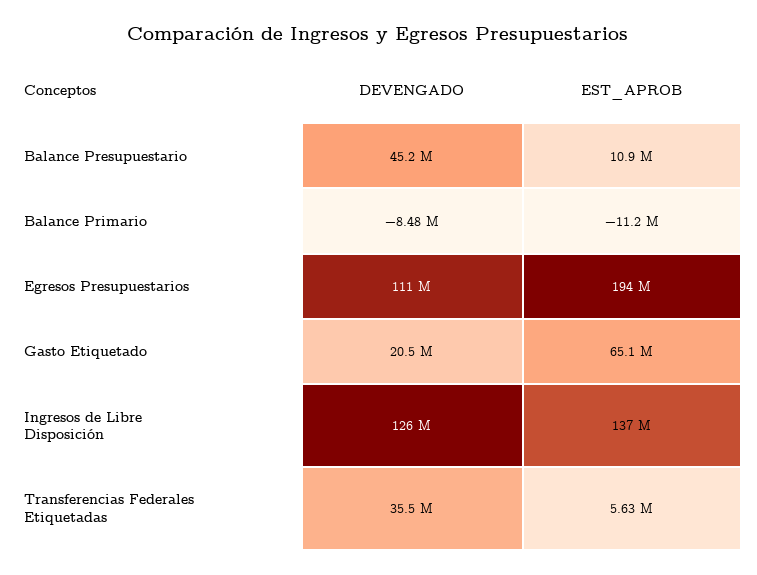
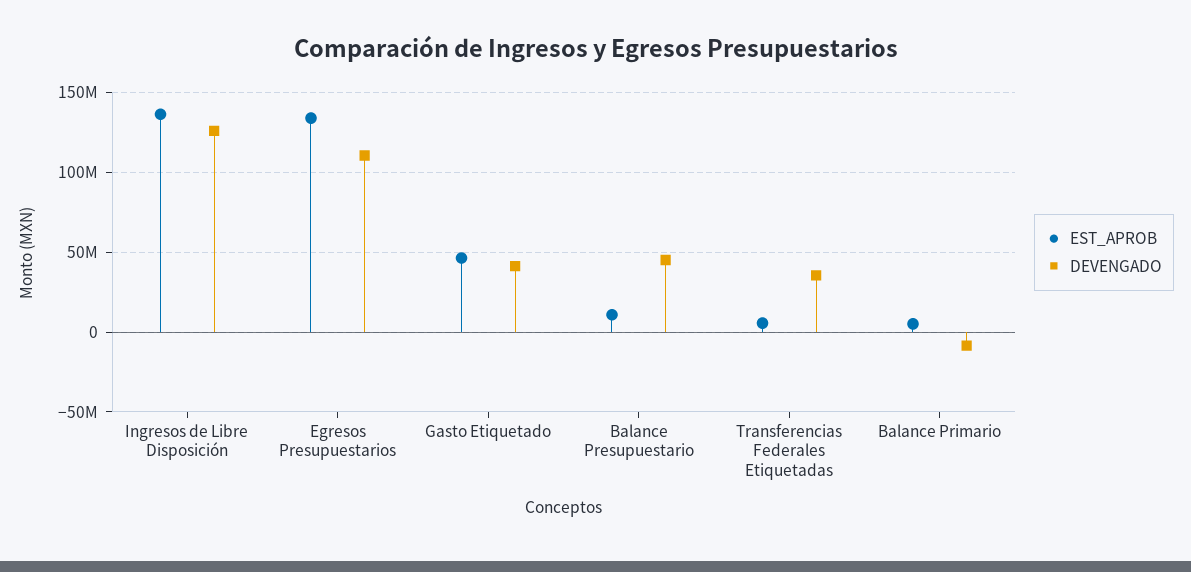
  {
    "DEVENGADO": {
      "Balance Presupuestario": 45200000,
      "Balance Primario": -8480000,
      "Egresos Presupuestarios": 111000000,
-     "Gasto Etiquetado": 20500000,
+     "Gasto Etiquetado": 40000000,
      "Ingresos de Libre Disposición": 126000000,
      "Transferencias Federales Etiquetadas": 35500000
    },
    "EST_APROB": {
      "Balance Presupuestario": 10900000,
-     "Balance Primario": -11200000,
+     "Balance Primario": 5000000,
-     "Egresos Presupuestarios": 194000000,
+     "Egresos Presupuestarios": 135000000,
-     "Gasto Etiquetado": 65100000,
+     "Gasto Etiquetado": 45000000,
      "Ingresos de Libre Disposición": 137000000,
      "Transferencias Federales Etiquetadas": 5630000
    }
  }

